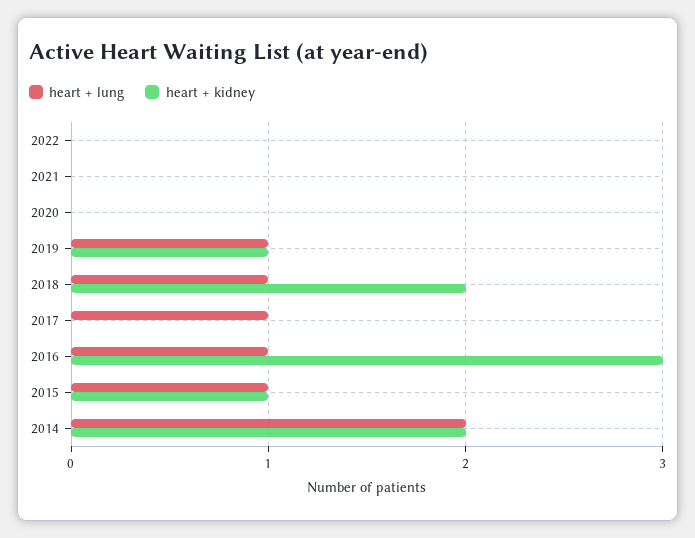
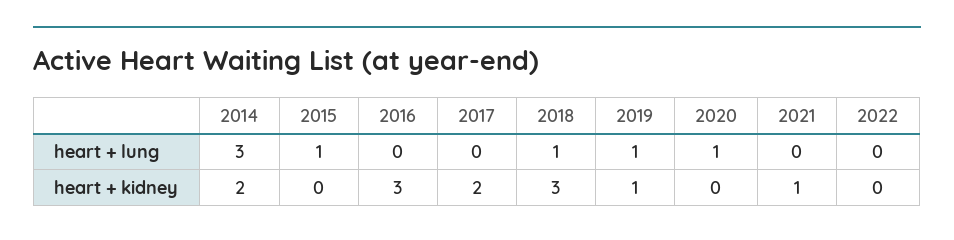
  {
    "heart + lung": {
      "2022": 0,
      "2021": 0,
-     "2020": 0,
+     "2020": 1,
      "2019": 1,
      "2018": 1,
-     "2017": 1,
+     "2017": 0,
-     "2016": 1,
+     "2016": 0,
      "2015": 1,
-     "2014": 2
+     "2014": 3
    },
    "heart + kidney": {
      "2022": 0,
-     "2021": 0,
+     "2021": 1,
      "2020": 0,
      "2019": 1,
-     "2018": 2,
+     "2018": 3,
-     "2017": 0,
+     "2017": 2,
      "2016": 3,
-     "2015": 1,
+     "2015": 0,
      "2014": 2
    }
  }

